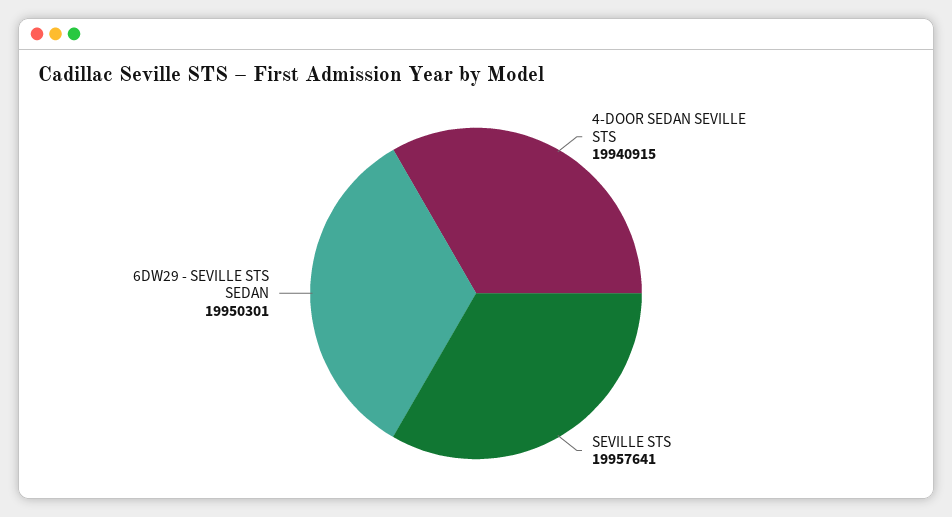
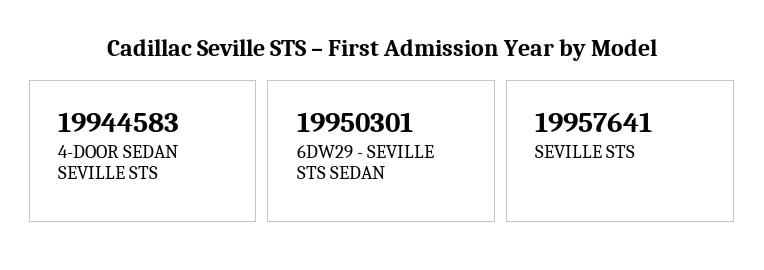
  {
-   "4-DOOR SEDAN SEVILLE STS": 19940915,
+   "4-DOOR SEDAN SEVILLE STS": 19944583,
    "SEVILLE STS": 19957641,
    "6DW29 - SEVILLE STS SEDAN": 19950301
  }

